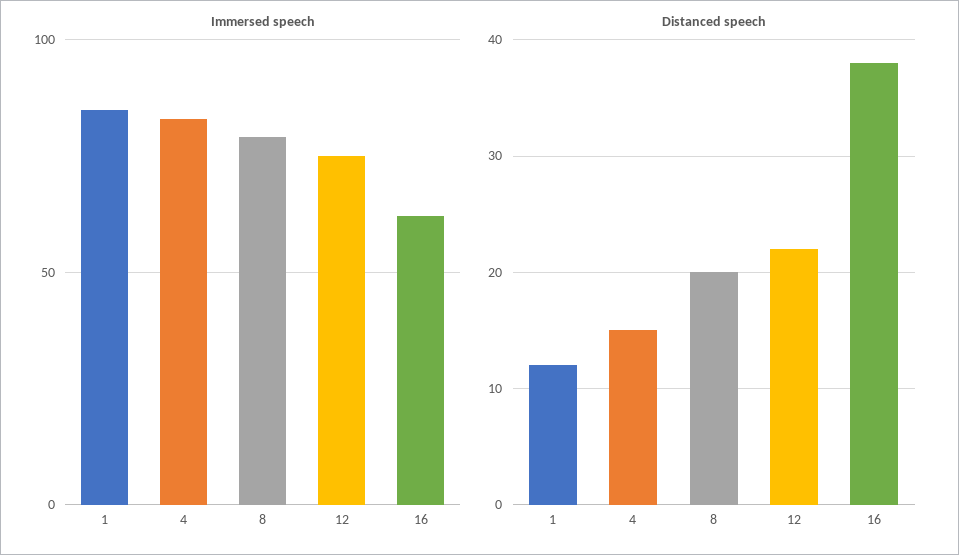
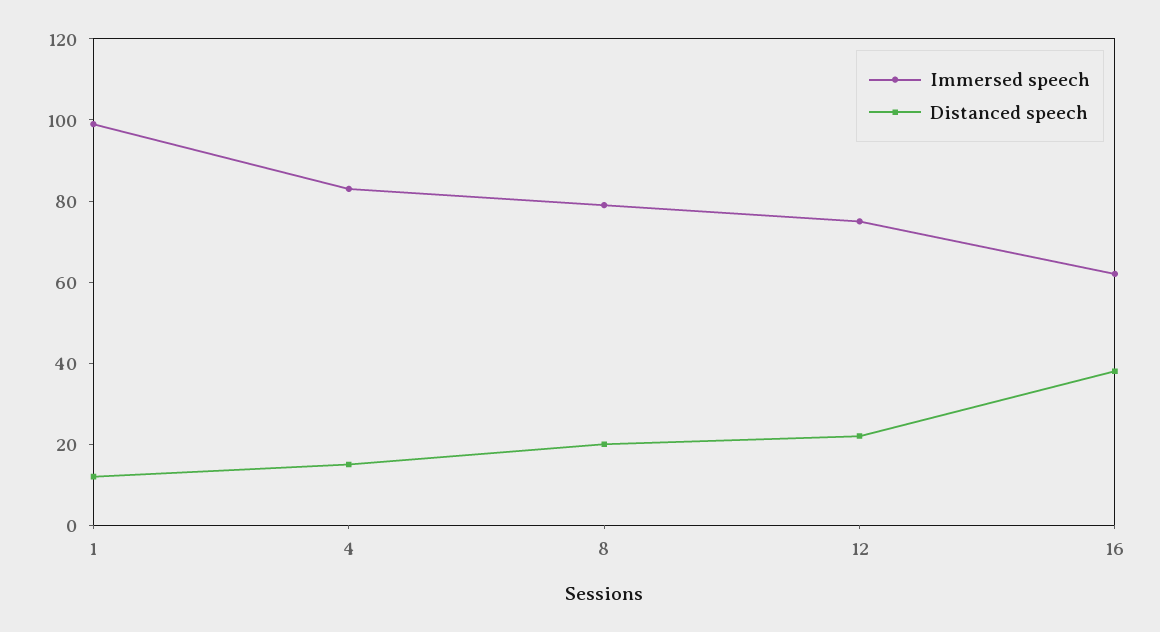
  {
    "Immersed speech": {
-     "1": 85,
+     "1": 100,
      "4": 85,
      "8": 80,
      "12": 75,
      "16": 60
    },
    "Distanced speech": {
      "1": 12,
      "4": 15,
      "8": 20,
      "12": 22,
      "16": 38
    }
  }

